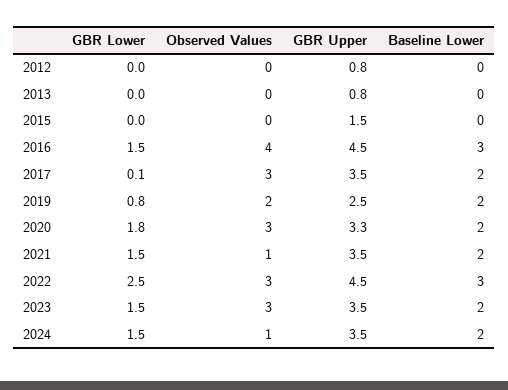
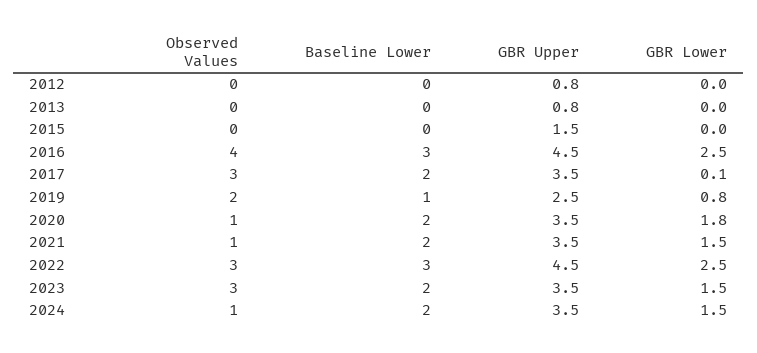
  {
    "GBR Lower": {
      "2012": 0,
      "2013": 0,
      "2015": 0,
-     "2016": 1.5,
+     "2016": 2.5,
      "2017": 0.1,
      "2019": 0.8,
      "2020": 1.8,
      "2021": 1.5,
      "2022": 2.5,
      "2023": 1.5,
      "2024": 1.5
    },
    "Observed Values": {
      "2012": 0,
      "2013": 0,
      "2015": 0,
      "2016": 4,
      "2017": 3,
      "2019": 2,
-     "2020": 3,
+     "2020": 1,
      "2021": 1,
      "2022": 3,
      "2023": 3,
      "2024": 1
    },
    "GBR Upper": {
      "2012": 0.8,
      "2013": 0.8,
      "2015": 1.5,
      "2016": 4.5,
      "2017": 3.5,
      "2019": 2.5,
-     "2020": 3.3,
+     "2020": 3.5,
      "2021": 3.5,
      "2022": 4.5,
      "2023": 3.5,
      "2024": 3.5
    },
    "Baseline Lower": {
      "2012": 0,
      "2013": 0,
      "2015": 0,
      "2016": 3,
      "2017": 2,
-     "2019": 2,
+     "2019": 1,
      "2020": 2,
      "2021": 2,
      "2022": 3,
      "2023": 2,
      "2024": 2
    }
  }

